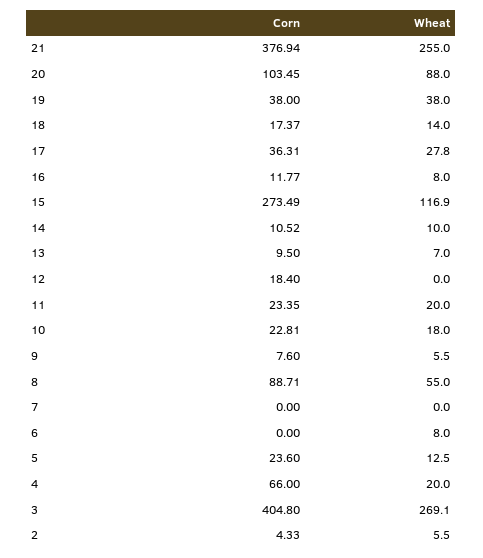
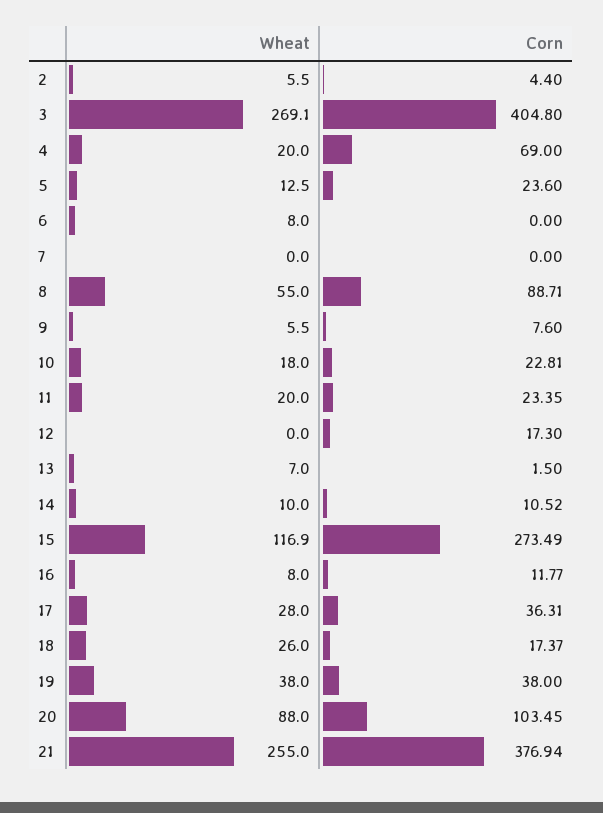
  {
    "Corn": {
      "21": 376.94,
      "20": 103.45,
      "19": 38,
      "18": 17.37,
      "17": 36.31,
      "16": 11.77,
      "15": 273.49,
      "14": 10.52,
-     "13": 9.5,
+     "13": 1.5,
-     "12": 18.4,
+     "12": 17.3,
      "11": 23.35,
      "10": 22.81,
      "9": 7.6,
      "8": 88.71,
      "7": 0,
      "6": 0,
      "5": 23.6,
-     "4": 66,
+     "4": 69,
      "3": 404.8,
-     "2": 4.33
+     "2": 4.4
    },
    "Wheat": {
      "21": 255,
      "20": 88,
      "19": 38,
-     "18": 14,
+     "18": 26,
-     "17": 27.8,
+     "17": 28,
      "16": 8,
      "15": 116.9,
      "14": 10,
      "13": 7,
      "12": 0,
      "11": 20,
      "10": 18,
      "9": 5.5,
      "8": 55,
      "7": 0,
      "6": 8,
      "5": 12.5,
      "4": 20,
      "3": 269.1,
      "2": 5.5
    }
  }

